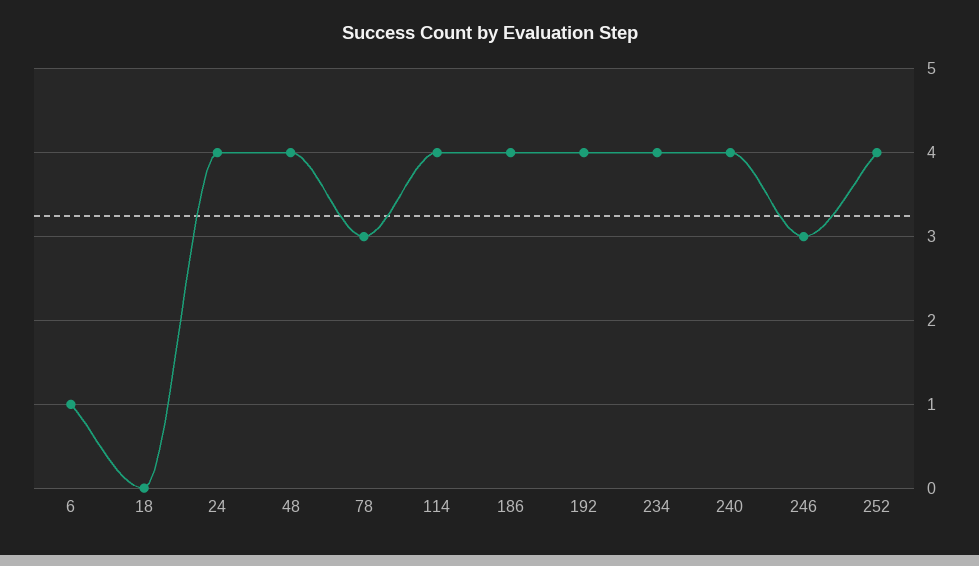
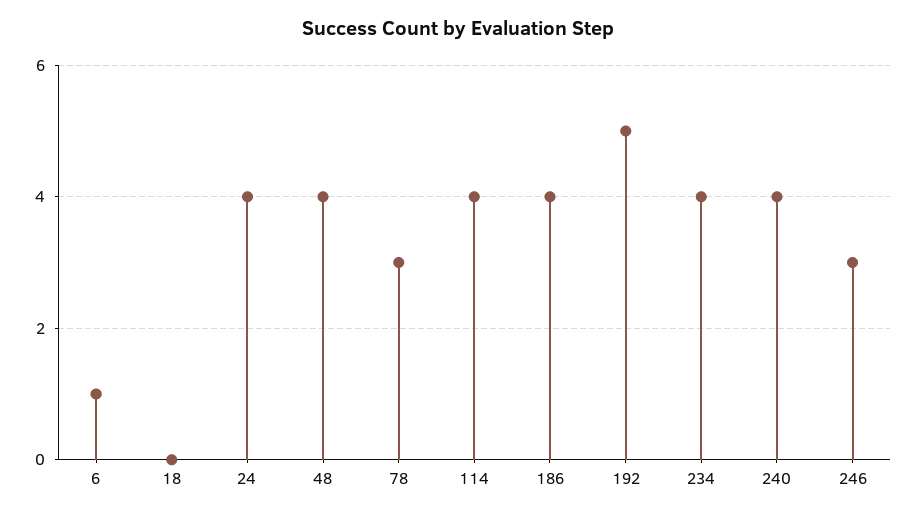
  {
    "6": 1,
    "18": 0,
    "24": 4,
    "48": 4,
    "78": 3,
    "114": 4,
    "186": 4,
-   "192": 4,
+   "192": 5,
    "234": 4,
    "240": 4,
-   "246": 3,
+   "246": 3
-   "252": 4
  }

